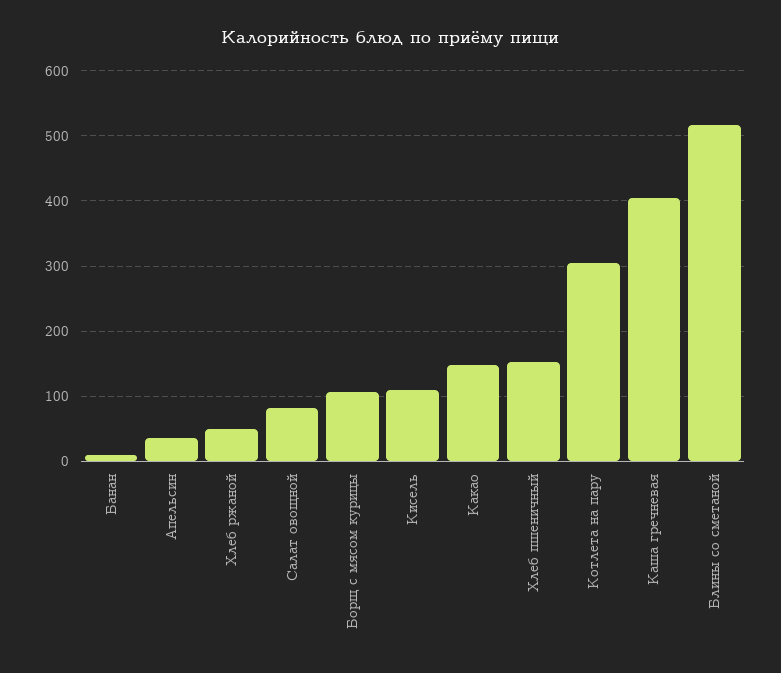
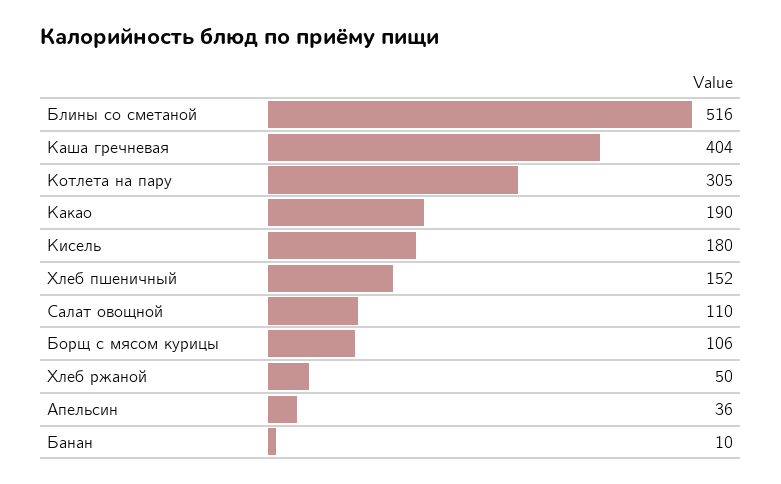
  {
    "Банан": 10,
    "Апельсин": 36,
    "Хлеб ржаной": 50,
-   "Салат овощной": 80,
+   "Салат овощной": 110,
    "Борщ с мясом курицы": 106,
-   "Кисель": 110,
+   "Кисель": 180,
-   "Какао": 150,
+   "Какао": 190,
    "Хлеб пшеничный": 152,
    "Котлета на пару": 305,
    "Каша гречневая": 404,
    "Блины со сметаной": 516
  }

